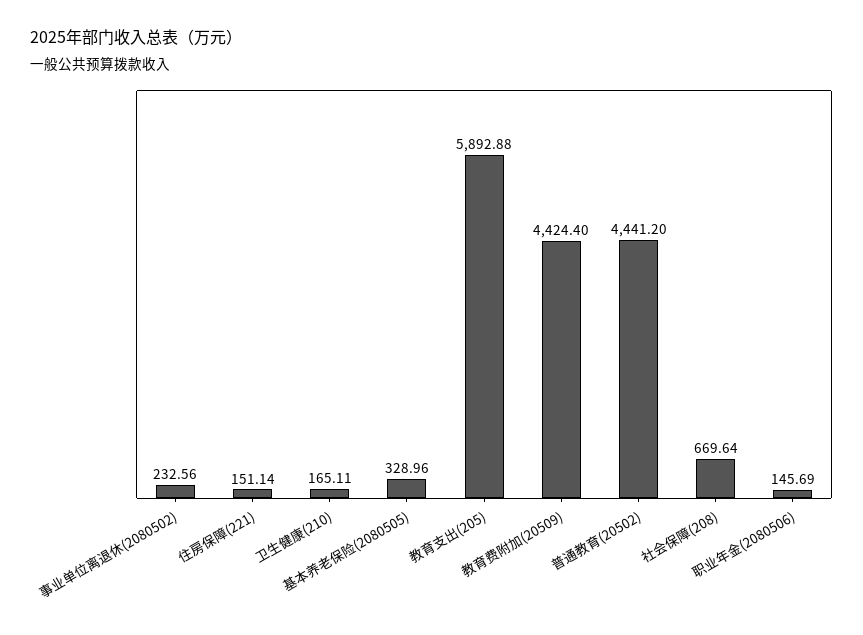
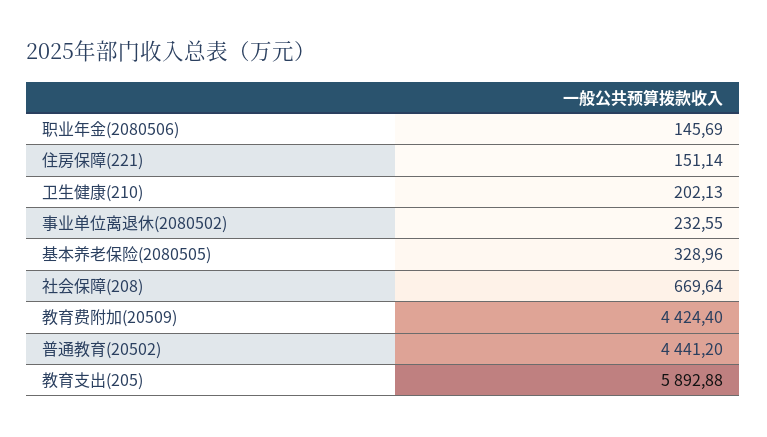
  {
-   "事业单位离退休(2080502)": 232.56,
+   "事业单位离退休(2080502)": 232.55,
    "住房保障(221)": 151.14,
-   "卫生健康(210)": 165.11,
+   "卫生健康(210)": 202.13,
    "基本养老保险(2080505)": 328.96,
    "教育支出(205)": 5892.88,
    "教育费附加(20509)": 4424.4,
    "普通教育(20502)": 4441.2,
    "社会保障(208)": 669.64,
    "职业年金(2080506)": 145.69
  }

